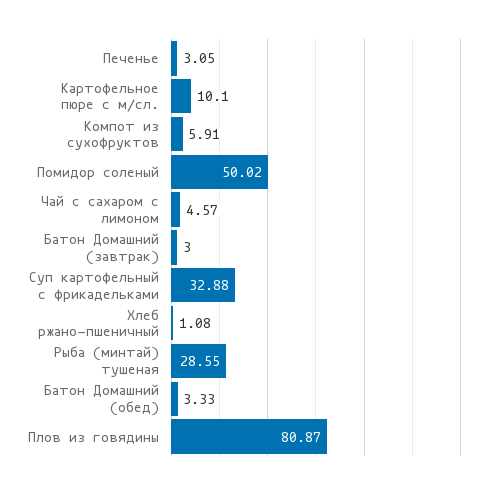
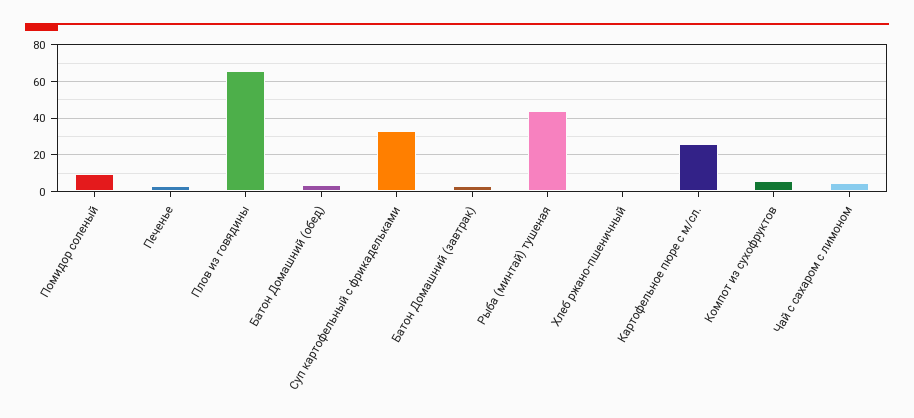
  {
    "Печенье": 3.05,
-   "Картофельное пюре с м/сл.": 10.1,
+   "Картофельное пюре с м/сл.": 25,
    "Компот из сухофруктов": 5.91,
-   "Помидор соленый": 50.02,
+   "Помидор соленый": 10,
    "Чай с сахаром с лимоном": 4.57,
    "Батон Домашний (завтрак)": 3,
    "Суп картофельный с фрикадельками": 32.88,
    "Хлеб ржано-пшеничный": 1.08,
-   "Рыба (минтай) тушеная": 28.55,
+   "Рыба (минтай) тушеная": 45,
    "Батон Домашний (обед)": 3.33,
-   "Плов из говядины": 80.87
+   "Плов из говядины": 65
  }

